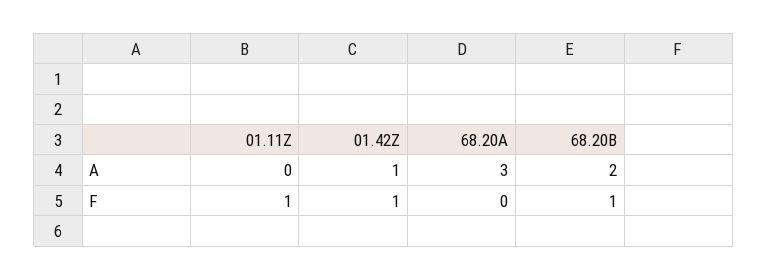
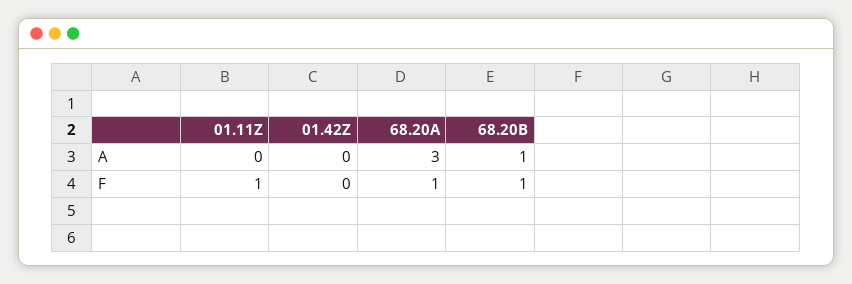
  {
    "01.11Z": {
      "A": 0,
      "F": 1
    },
    "01.42Z": {
-     "A": 1,
+     "A": 0,
-     "F": 1
+     "F": 0
    },
    "68.20A": {
      "A": 3,
-     "F": 0
+     "F": 1
    },
    "68.20B": {
-     "A": 2,
+     "A": 1,
      "F": 1
    }
  }

